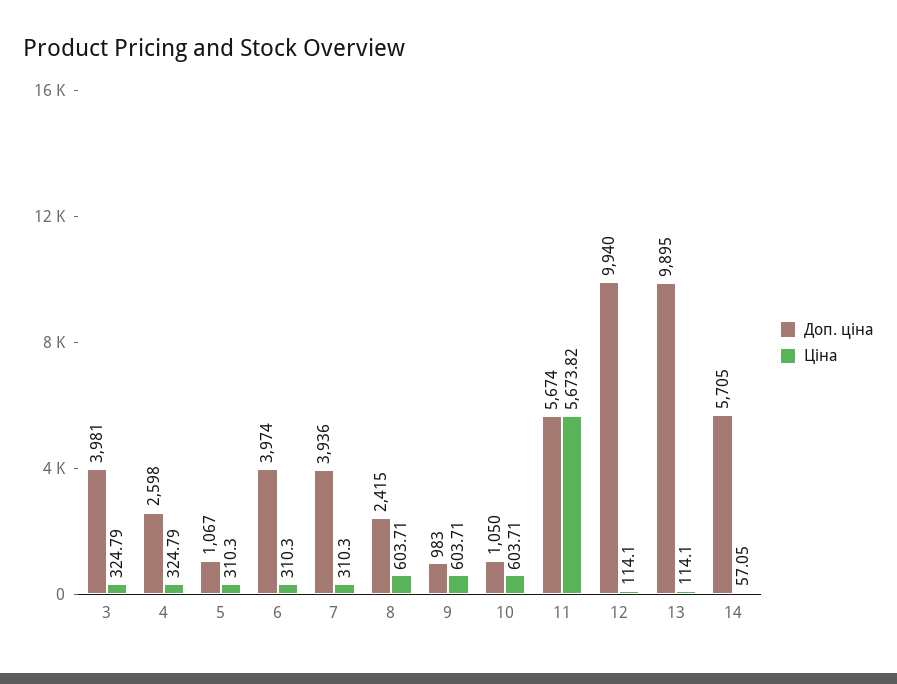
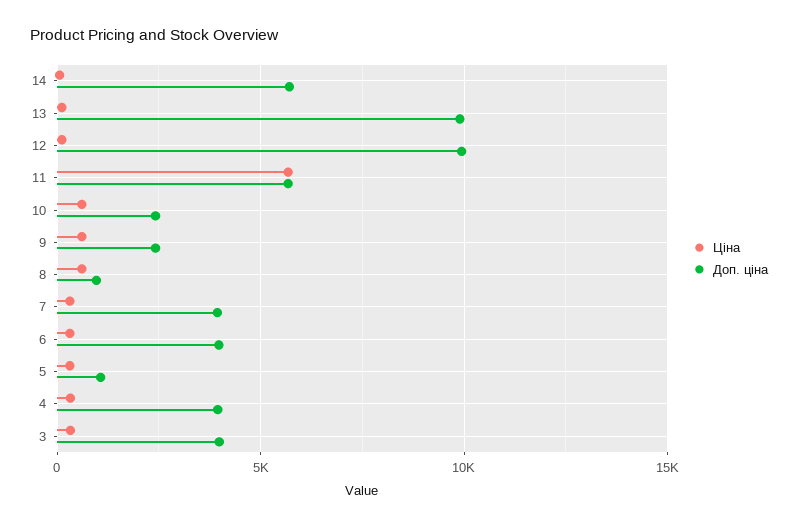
  {
    "Доп. ціна": {
      "3": 3981,
-     "4": 2598,
+     "4": 4000,
      "5": 1067,
      "6": 3974,
      "7": 3936,
-     "8": 2415,
+     "8": 1000,
-     "9": 983,
+     "9": 2500,
-     "10": 1050,
+     "10": 2500,
      "11": 5674,
      "12": 9940,
      "13": 9895,
      "14": 5705
    },
    "Ціна": {
      "3": 324.79,
      "4": 324.79,
      "5": 310.3,
      "6": 310.3,
      "7": 310.3,
      "8": 603.71,
      "9": 603.71,
      "10": 603.71,
      "11": 5673.82,
      "12": 114.1,
      "13": 114.1,
      "14": 57.05
    }
  }

